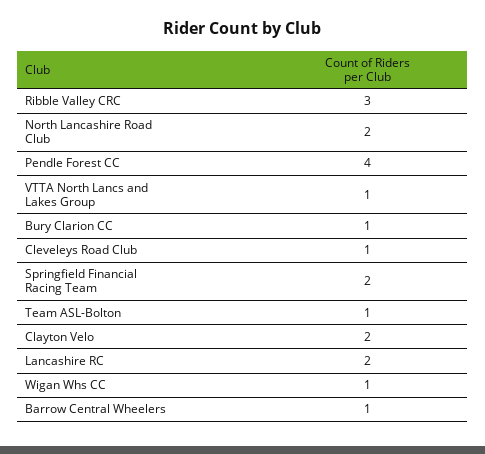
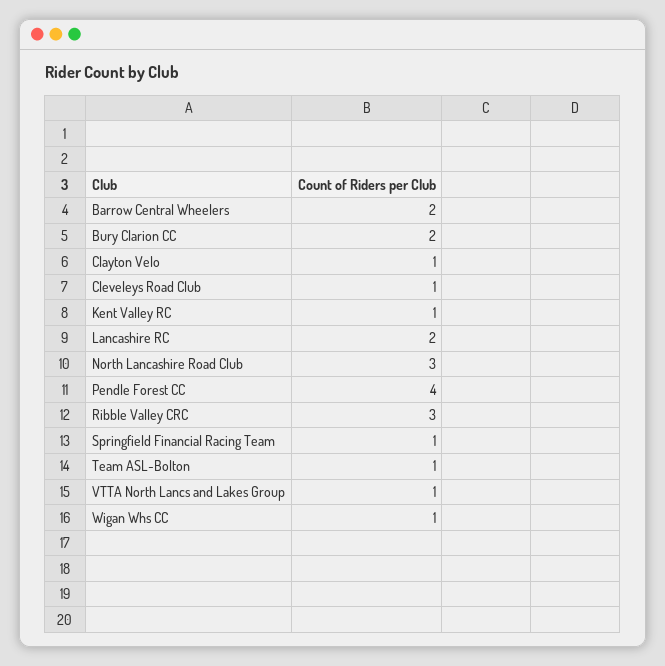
  {
    "Ribble Valley CRC": 3,
-   "North Lancashire Road Club": 2,
+   "North Lancashire Road Club": 3,
    "Pendle Forest CC": 4,
    "VTTA North Lancs and Lakes Group": 1,
-   "Bury Clarion CC": 1,
+   "Bury Clarion CC": 2,
    "Cleveleys Road Club": 1,
-   "Springfield Financial Racing Team": 2,
+   "Springfield Financial Racing Team": 1,
    "Team ASL-Bolton": 1,
-   "Clayton Velo": 2,
+   "Clayton Velo": 1,
    "Lancashire RC": 2,
    "Wigan Whs CC": 1,
-   "Barrow Central Wheelers": 1
+   "Barrow Central Wheelers": 2,
+   "Kent Valley RC": 1
  }

